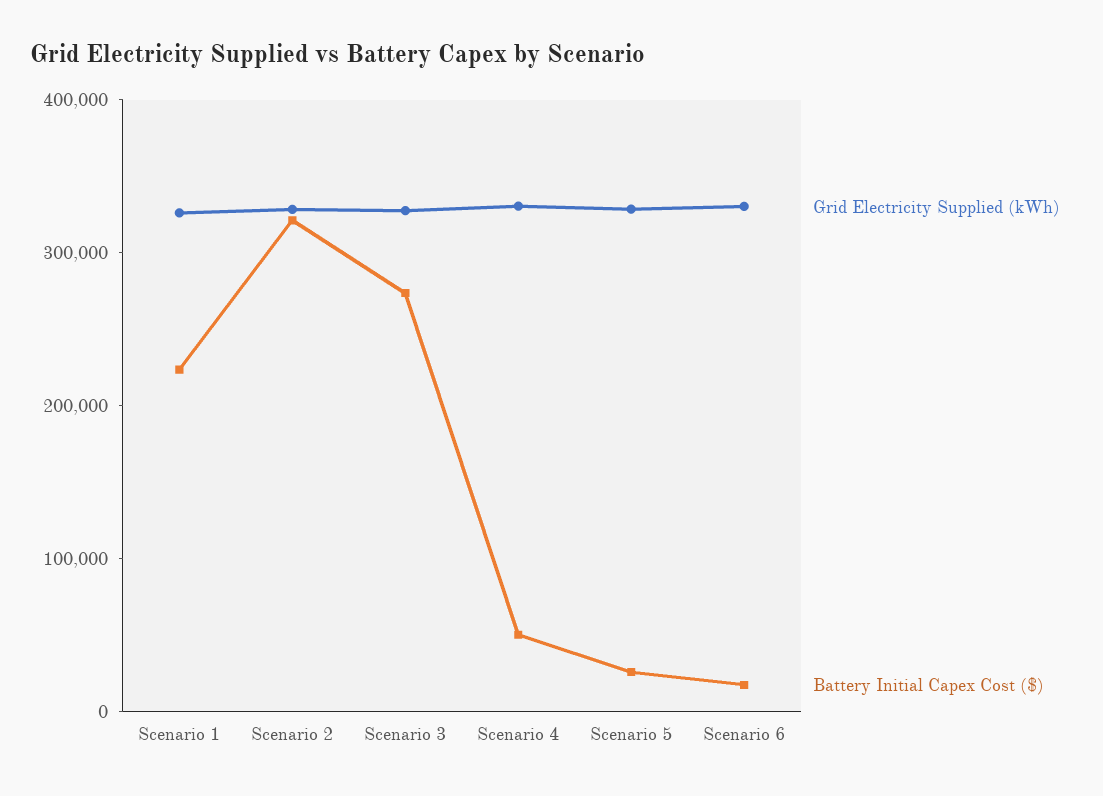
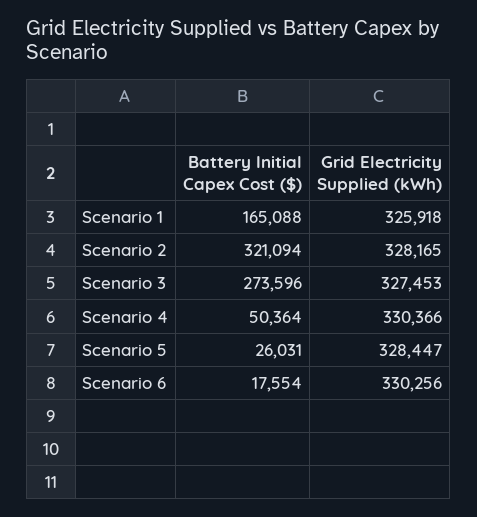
  {
    "Grid Electricity Supplied (kWh)": {
      "Scenario 1": 325918,
      "Scenario 2": 328165,
      "Scenario 3": 327453,
      "Scenario 4": 330366,
      "Scenario 5": 328447,
      "Scenario 6": 330256
    },
    "Battery Initial Capex Cost ($)": {
-     "Scenario 1": 220000,
+     "Scenario 1": 165088,
      "Scenario 2": 321094,
      "Scenario 3": 273596,
      "Scenario 4": 50364,
      "Scenario 5": 26031,
      "Scenario 6": 17554
    }
  }

